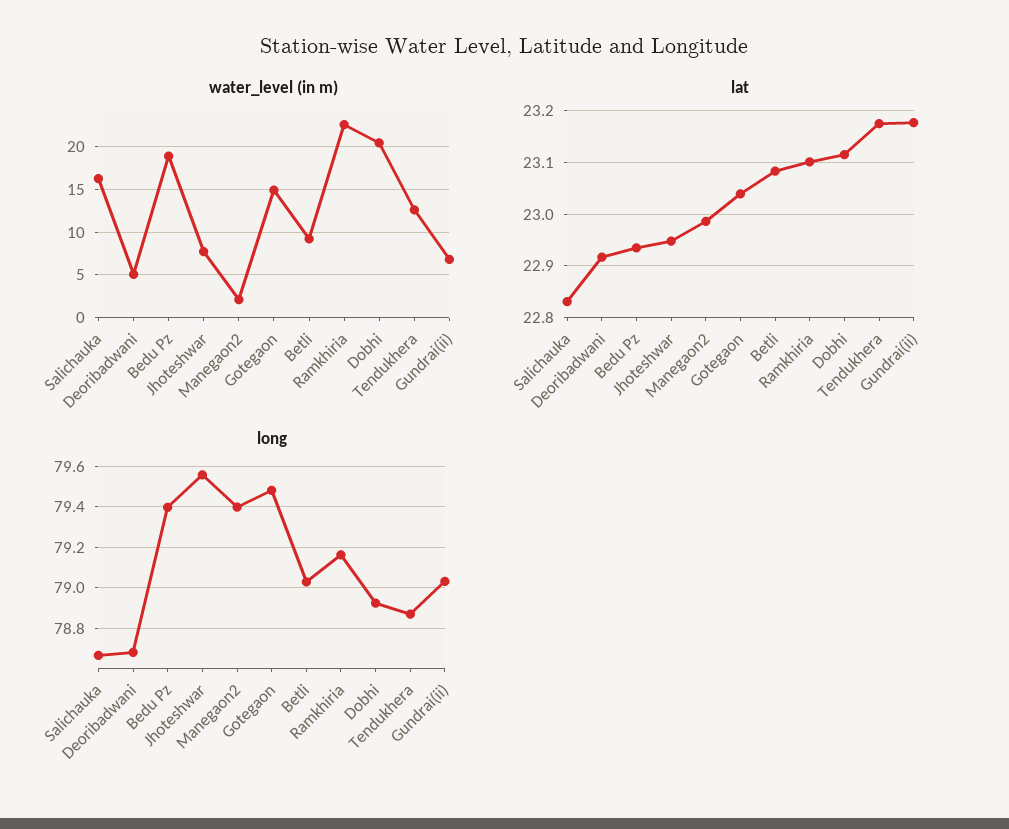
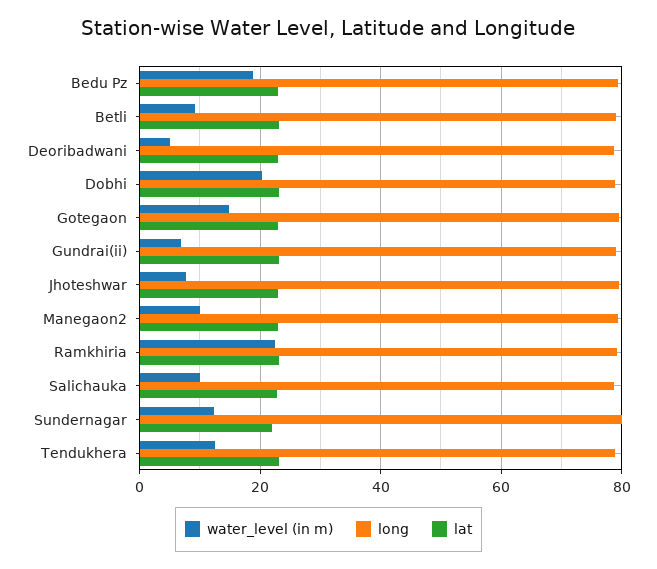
  {
    "water_level (in m)": {
-     "Salichauka": 16,
+     "Salichauka": 10,
      "Deoribadwani": 5,
      "Bedu Pz": 19,
      "Jhoteshwar": 8,
-     "Manegaon2": 2,
+     "Manegaon2": 10,
      "Gotegaon": 15,
      "Betli": 9,
      "Ramkhiria": 23,
      "Dobhi": 20,
      "Tendukhera": 13,
-     "Gundrai(ii)": 7
+     "Gundrai(ii)": 7,
+     "Sundernagar": 12
    },
    "lat": {
      "Salichauka": 22.84,
      "Deoribadwani": 22.92,
      "Bedu Pz": 22.94,
      "Jhoteshwar": 22.94,
      "Manegaon2": 22.98,
      "Gotegaon": 23.04,
      "Betli": 23.08,
      "Ramkhiria": 23.1,
      "Dobhi": 23.12,
      "Tendukhera": 23.18,
-     "Gundrai(ii)": 23.18
+     "Gundrai(ii)": 23.18,
+     "Sundernagar": 22
    },
    "long": {
      "Salichauka": 78.65,
      "Deoribadwani": 78.7,
      "Bedu Pz": 79.4,
      "Jhoteshwar": 79.55,
      "Manegaon2": 79.4,
      "Gotegaon": 79.5,
      "Betli": 79.05,
      "Ramkhiria": 79.15,
      "Dobhi": 78.95,
      "Tendukhera": 78.85,
-     "Gundrai(ii)": 79.05
+     "Gundrai(ii)": 79.05,
+     "Sundernagar": 80
    }
  }

